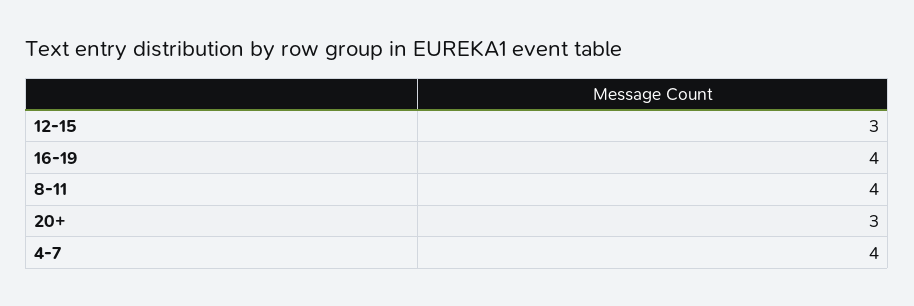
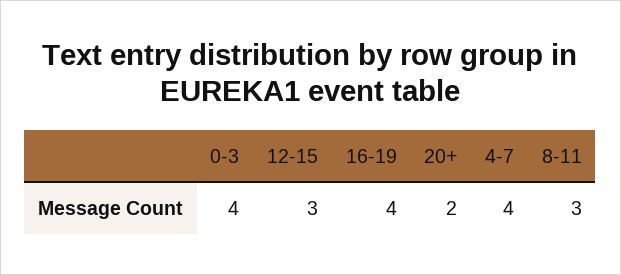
  {
    "12-15": 3,
    "16-19": 4,
-   "8-11": 4,
+   "8-11": 3,
-   "20+": 3,
+   "20+": 2,
-   "4-7": 4
+   "4-7": 4,
+   "0-3": 4
  }

